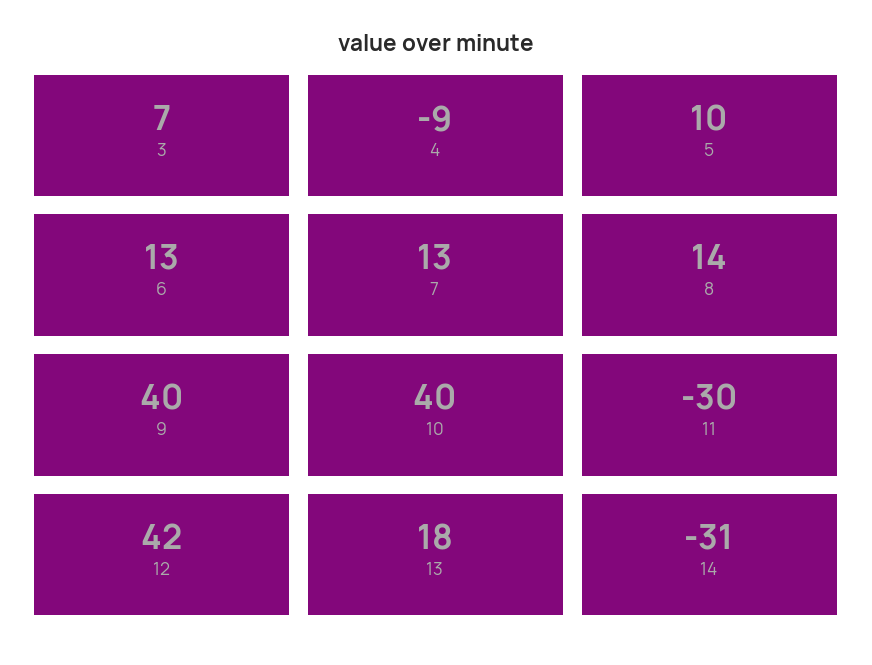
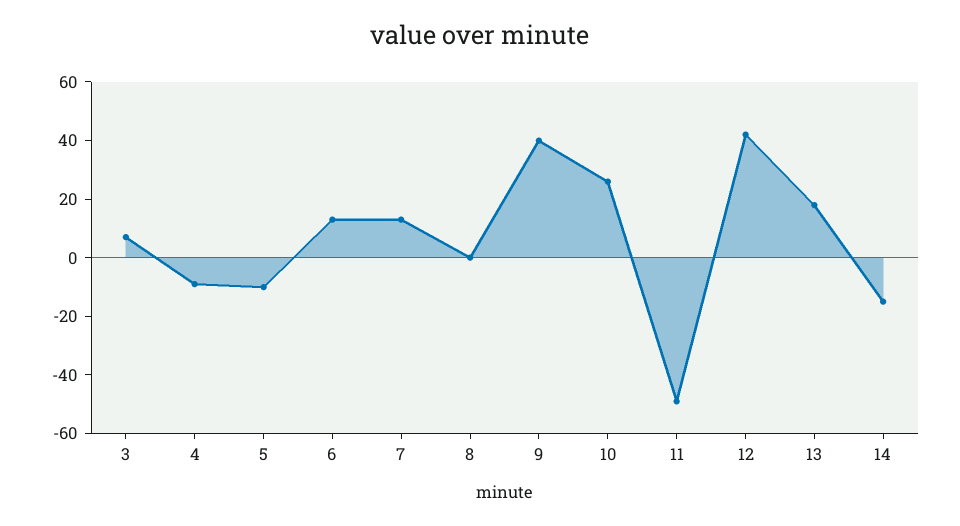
  {
    "3": 7,
    "4": -9,
-   "5": 10,
+   "5": -10,
    "6": 13,
    "7": 13,
-   "8": 14,
+   "8": 0,
    "9": 40,
-   "10": 40,
+   "10": 25,
-   "11": -30,
+   "11": -50,
    "12": 42,
    "13": 18,
-   "14": -31
+   "14": -15
  }

